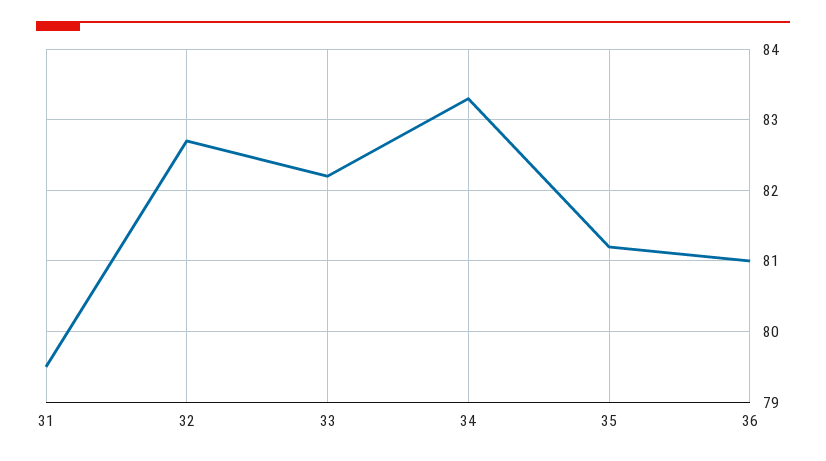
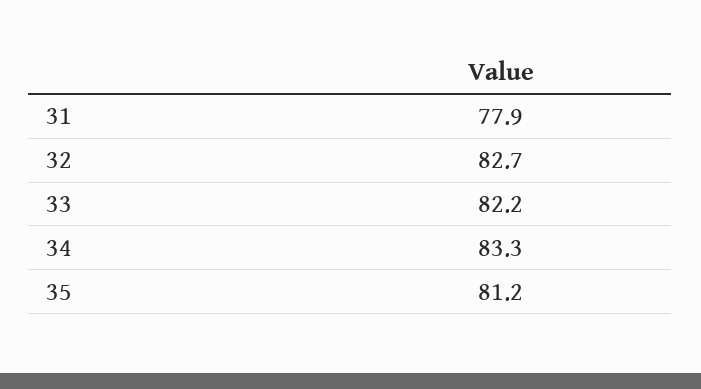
  {
-   "31": 79.5,
+   "31": 77.9,
    "32": 82.7,
    "33": 82.2,
    "34": 83.3,
-   "35": 81.2,
+   "35": 81.2
-   "36": 81
  }

